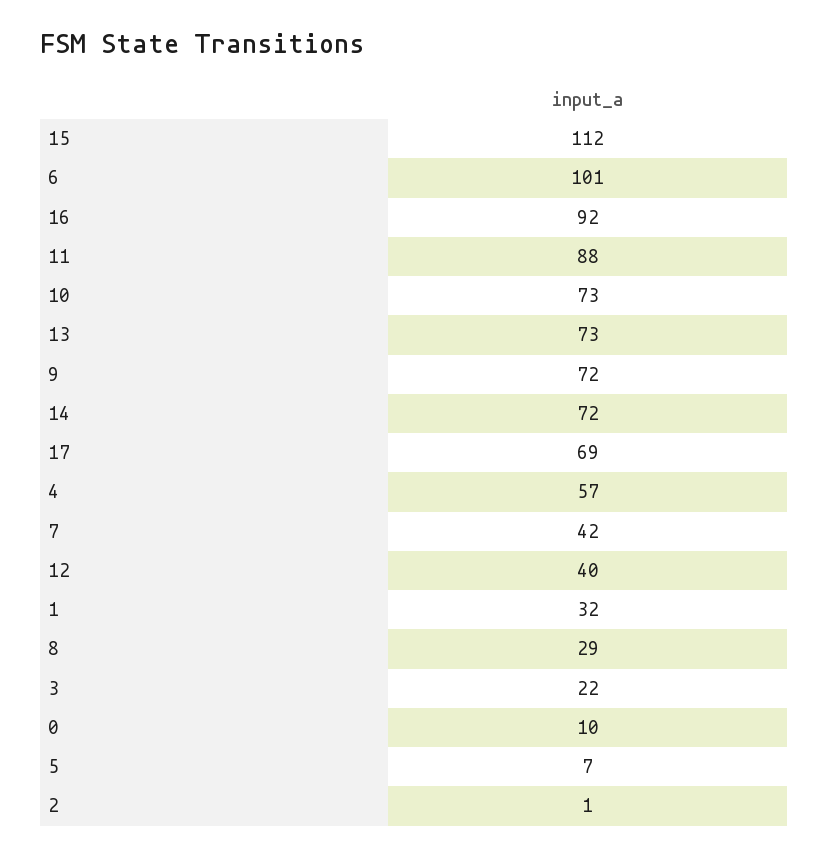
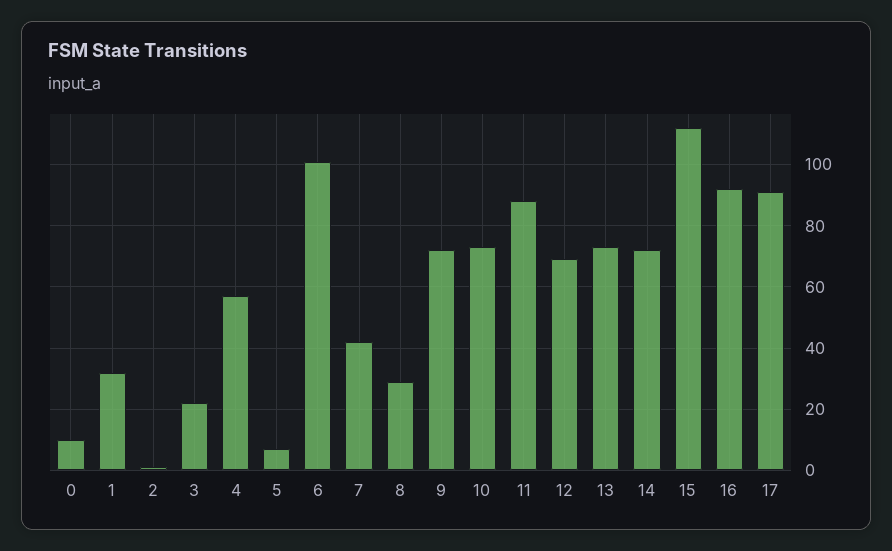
  {
    "15": 112,
    "6": 101,
    "16": 92,
    "11": 88,
    "10": 73,
    "13": 73,
    "9": 72,
    "14": 72,
-   "17": 69,
+   "17": 90,
    "4": 57,
    "7": 42,
-   "12": 40,
+   "12": 70,
    "1": 32,
    "8": 29,
    "3": 22,
    "0": 10,
    "5": 7,
    "2": 1
  }

